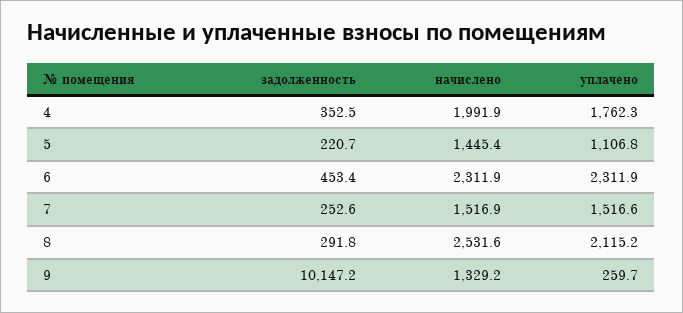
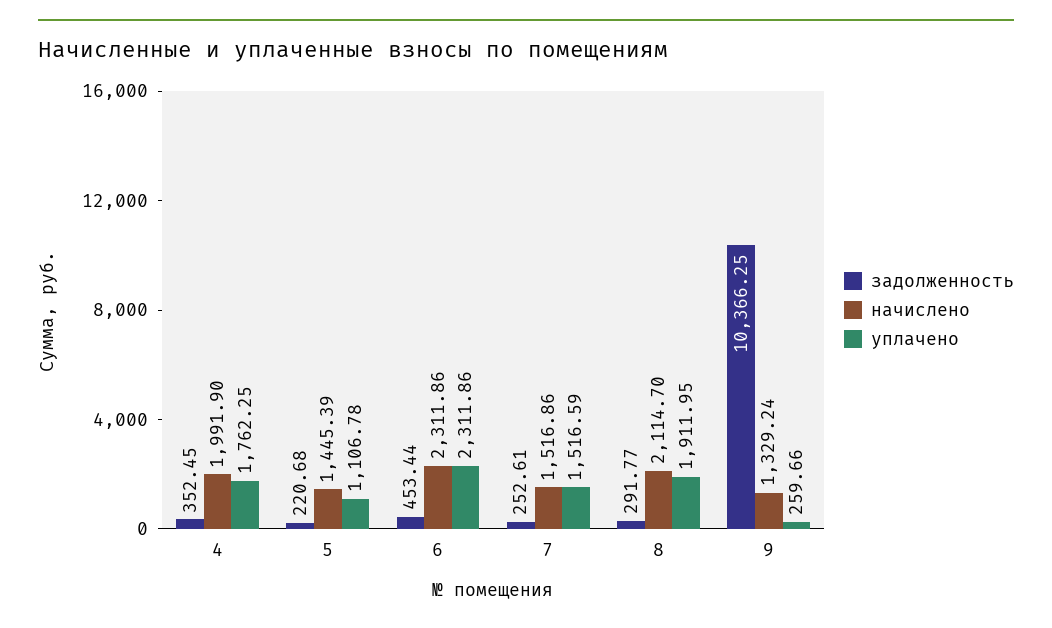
  {
    "задолженность": {
      "4": 352.45,
      "5": 220.68,
      "6": 453.44,
      "7": 252.61,
      "8": 291.77,
-     "9": 10147.2
+     "9": 10366.25
    },
    "начислено": {
      "4": 1991.9,
      "5": 1445.39,
      "6": 2311.86,
      "7": 1516.86,
-     "8": 2531.6,
+     "8": 2114.7,
      "9": 1329.24
    },
    "уплачено": {
      "4": 1762.25,
      "5": 1106.78,
      "6": 2311.86,
      "7": 1516.59,
-     "8": 2115.2,
+     "8": 1911.95,
      "9": 259.66
    }
  }

